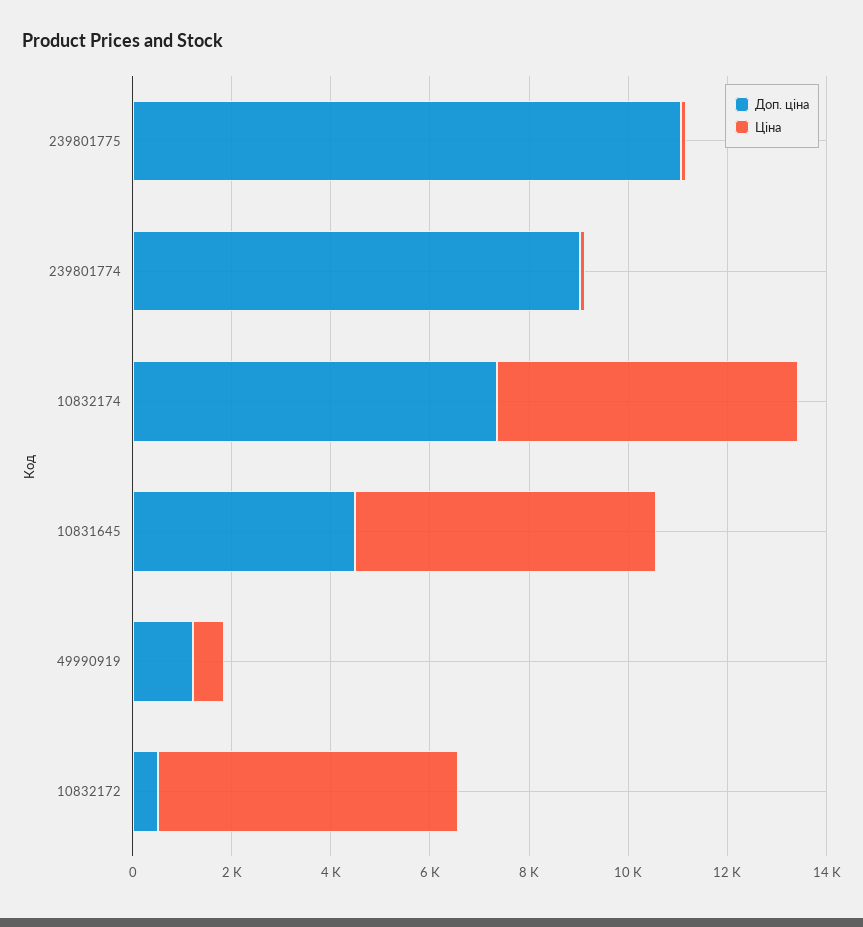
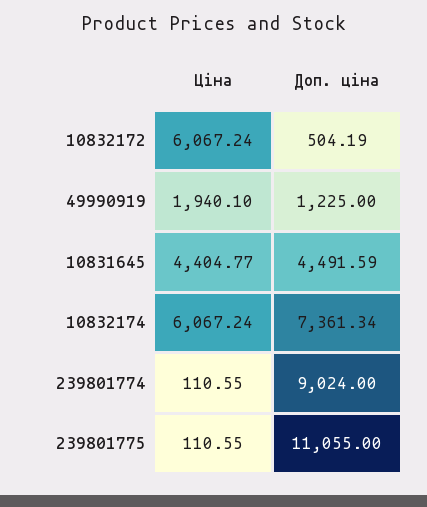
  {
    "Доп. ціна": {
      "239801775": 11055,
      "239801774": 9024,
      "10832174": 7361.34,
      "10831645": 4491.59,
      "49990919": 1225,
      "10832172": 504.19
    },
    "Ціна": {
      "239801775": 110.55,
      "239801774": 110.55,
      "10832174": 6067.24,
-     "10831645": 6000,
+     "10831645": 4404.77,
-     "49990919": 500,
+     "49990919": 1940.1,
      "10832172": 6067.24
    }
  }

